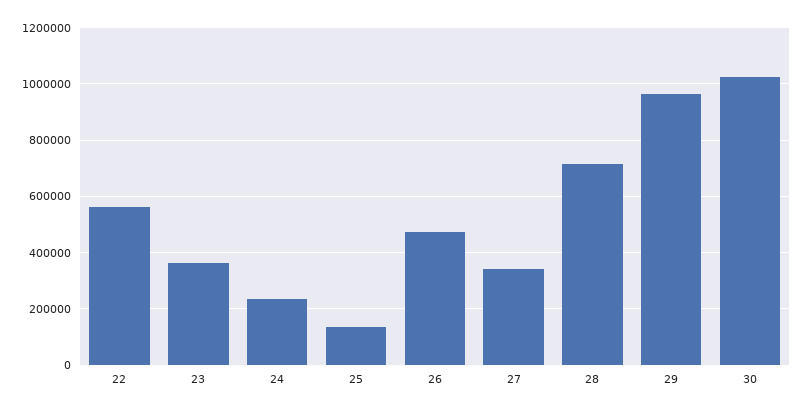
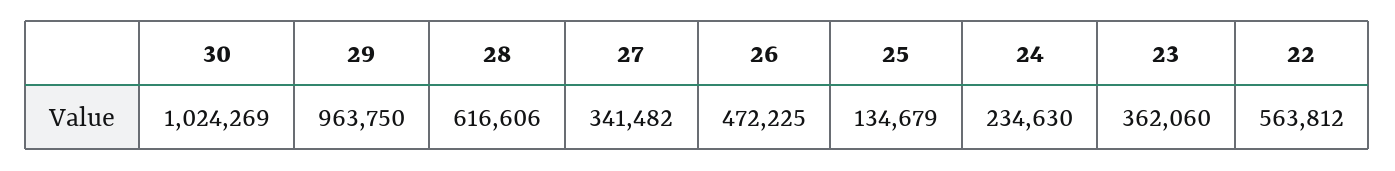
  {
    "22": 563812,
    "23": 362060,
    "24": 234630,
    "25": 134679,
    "26": 472225,
    "27": 341482,
-   "28": 725000,
+   "28": 616606,
    "29": 963750,
    "30": 1024269
  }

